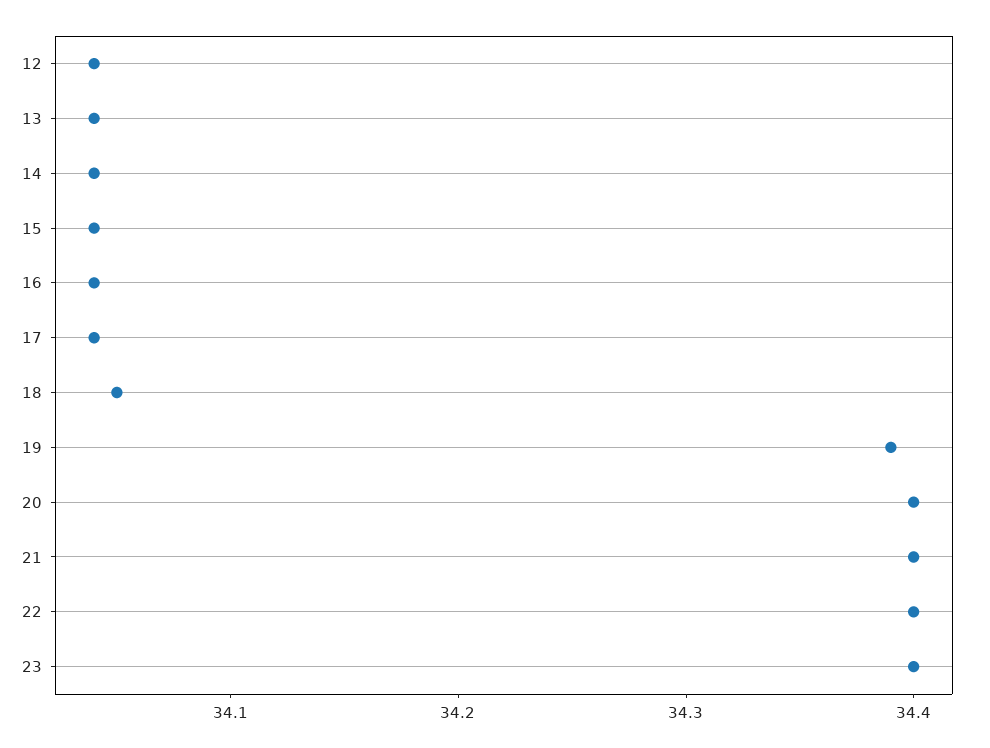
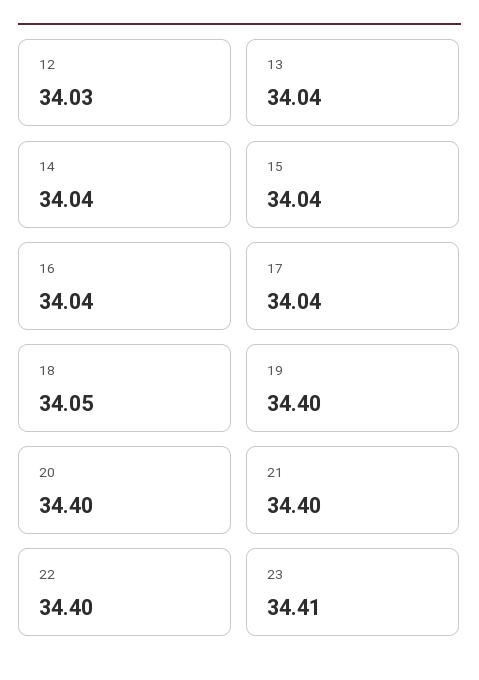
  {
-   "12": 34.04,
+   "12": 34.03,
    "13": 34.04,
    "14": 34.04,
    "15": 34.04,
    "16": 34.04,
    "17": 34.04,
    "18": 34.05,
-   "19": 34.39,
+   "19": 34.4,
    "20": 34.4,
    "21": 34.4,
    "22": 34.4,
-   "23": 34.4
+   "23": 34.41
  }

